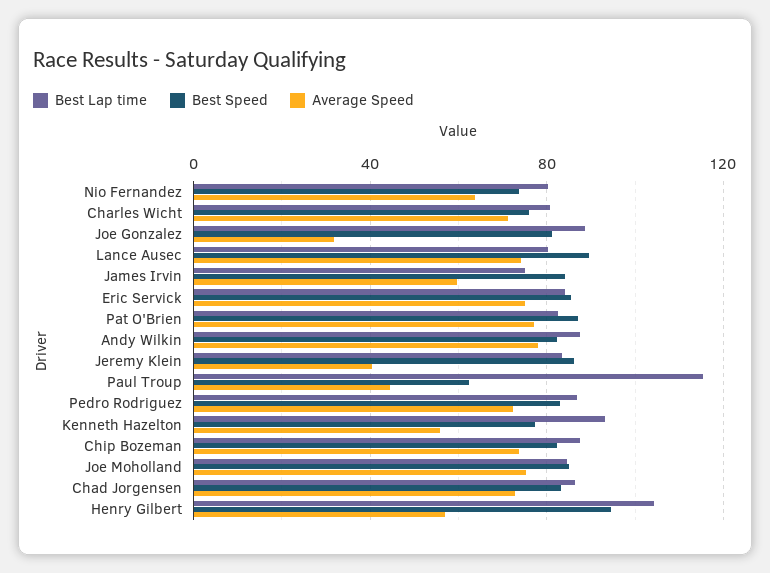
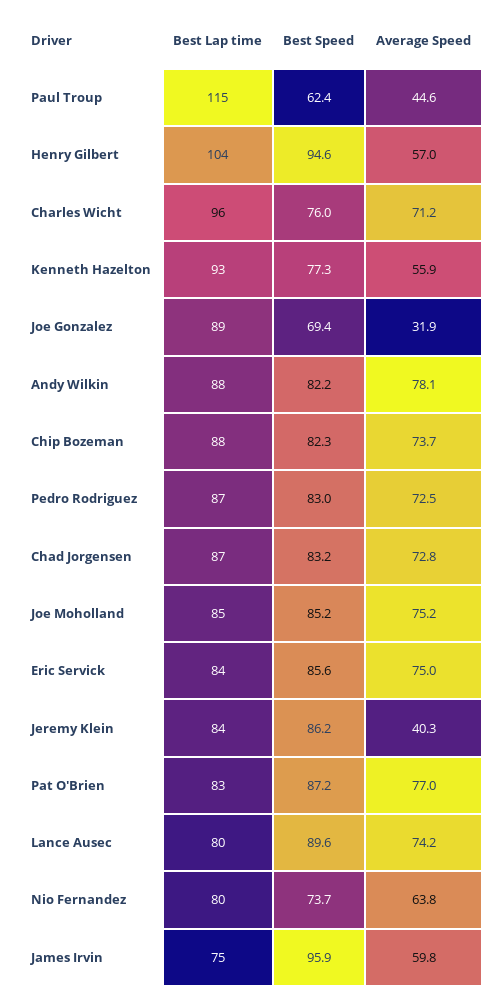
  {
    "Best Lap time": {
      "Nio Fernandez": 80,
-     "Charles Wicht": 80,
+     "Charles Wicht": 96,
      "Joe Gonzalez": 89,
      "Lance Ausec": 80,
      "James Irvin": 75,
      "Eric Servick": 84,
      "Pat O'Brien": 83,
      "Andy Wilkin": 88,
      "Jeremy Klein": 84,
      "Paul Troup": 115,
      "Pedro Rodriguez": 87,
      "Kenneth Hazelton": 93,
      "Chip Bozeman": 88,
      "Joe Moholland": 85,
      "Chad Jorgensen": 87,
      "Henry Gilbert": 104
    },
    "Best Speed": {
      "Nio Fernandez": 73.7,
      "Charles Wicht": 76,
-     "Joe Gonzalez": 80,
+     "Joe Gonzalez": 69.4,
      "Lance Ausec": 89.6,
-     "James Irvin": 85,
+     "James Irvin": 95.9,
      "Eric Servick": 85.6,
      "Pat O'Brien": 87.2,
      "Andy Wilkin": 82.2,
      "Jeremy Klein": 86.2,
      "Paul Troup": 62.4,
      "Pedro Rodriguez": 83,
      "Kenneth Hazelton": 77.3,
      "Chip Bozeman": 82.3,
      "Joe Moholland": 85.2,
      "Chad Jorgensen": 83.2,
      "Henry Gilbert": 94.6
    },
    "Average Speed": {
      "Nio Fernandez": 63.8,
      "Charles Wicht": 71.2,
      "Joe Gonzalez": 31.9,
      "Lance Ausec": 74.2,
      "James Irvin": 59.8,
      "Eric Servick": 75,
      "Pat O'Brien": 77,
      "Andy Wilkin": 78.1,
      "Jeremy Klein": 40.3,
      "Paul Troup": 44.6,
      "Pedro Rodriguez": 72.5,
      "Kenneth Hazelton": 55.9,
      "Chip Bozeman": 73.7,
      "Joe Moholland": 75.2,
      "Chad Jorgensen": 72.8,
      "Henry Gilbert": 57
    }
  }

